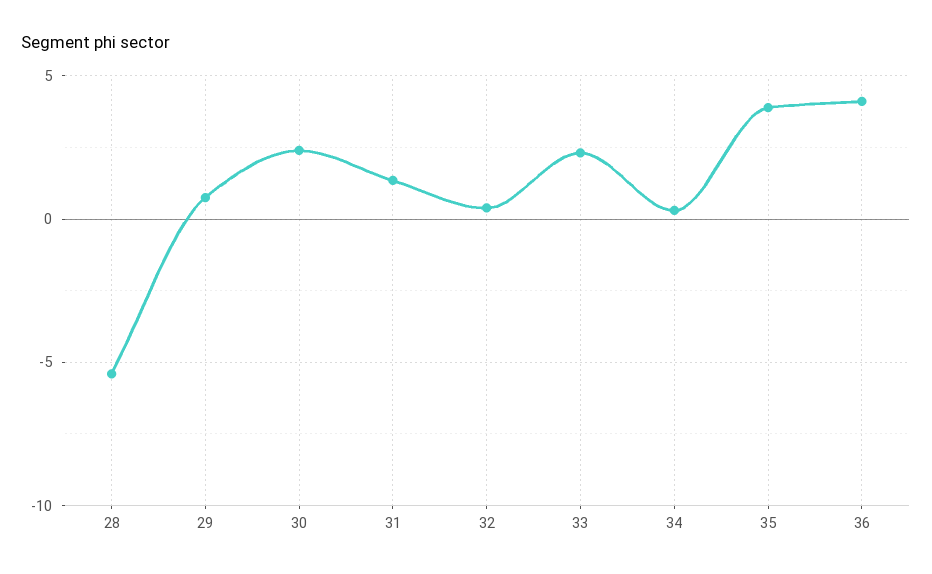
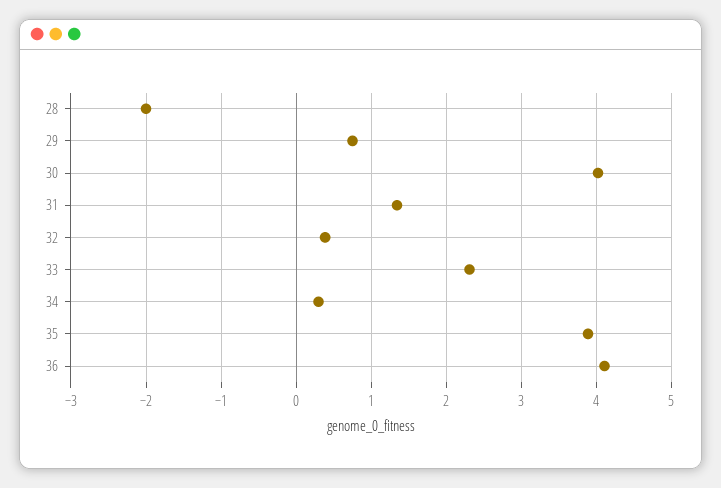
  {
-   "28": -5.5,
+   "28": -2,
    "29": 0.8,
-   "30": 2.5,
+   "30": 4,
    "31": 1.3,
    "32": 0.4,
    "33": 2.3,
    "34": 0.3,
    "35": 3.9,
    "36": 4.1
  }

